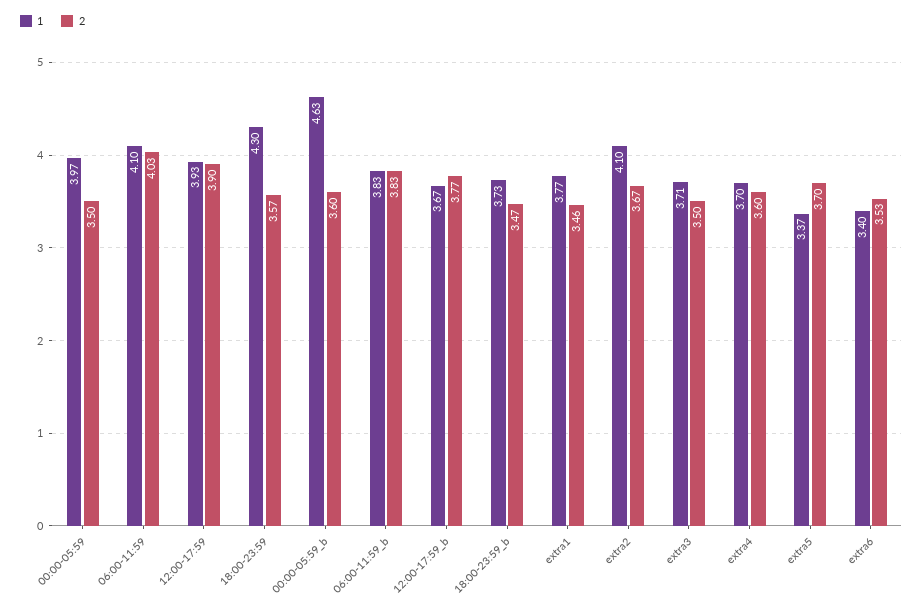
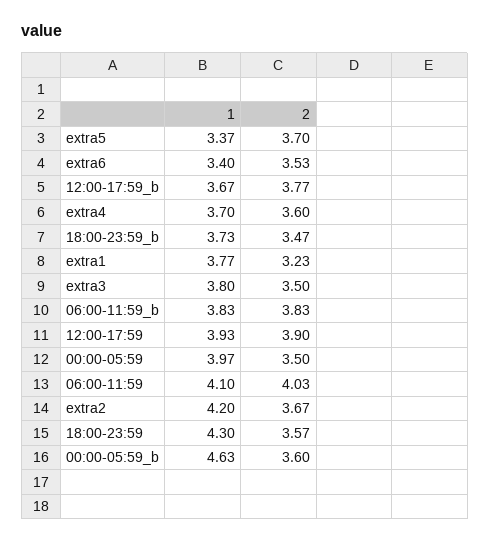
  {
    "1": {
      "00:00-05:59": 3.97,
      "06:00-11:59": 4.1,
      "12:00-17:59": 3.93,
      "18:00-23:59": 4.3,
      "00:00-05:59_b": 4.63,
      "06:00-11:59_b": 3.83,
      "12:00-17:59_b": 3.67,
      "18:00-23:59_b": 3.73,
      "extra1": 3.77,
-     "extra2": 4.1,
+     "extra2": 4.2,
-     "extra3": 3.71,
+     "extra3": 3.8,
      "extra4": 3.7,
      "extra5": 3.37,
      "extra6": 3.4
    },
    "2": {
      "00:00-05:59": 3.5,
      "06:00-11:59": 4.03,
      "12:00-17:59": 3.9,
      "18:00-23:59": 3.57,
      "00:00-05:59_b": 3.6,
      "06:00-11:59_b": 3.83,
      "12:00-17:59_b": 3.77,
      "18:00-23:59_b": 3.47,
-     "extra1": 3.46,
+     "extra1": 3.23,
      "extra2": 3.67,
      "extra3": 3.5,
      "extra4": 3.6,
      "extra5": 3.7,
      "extra6": 3.53
    }
  }

